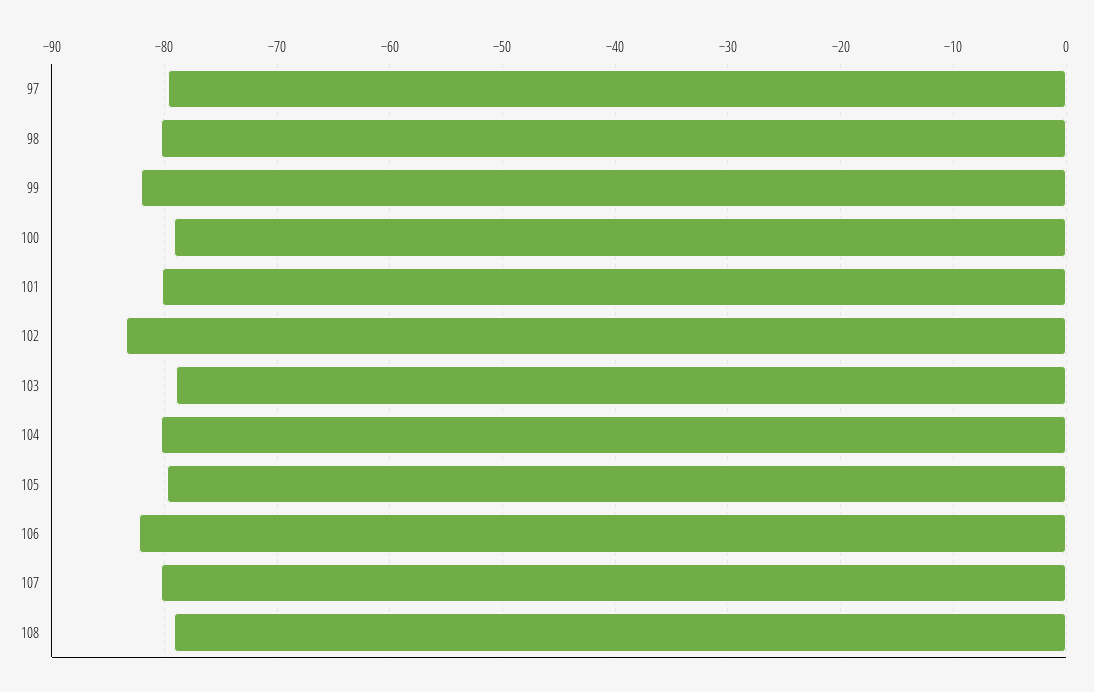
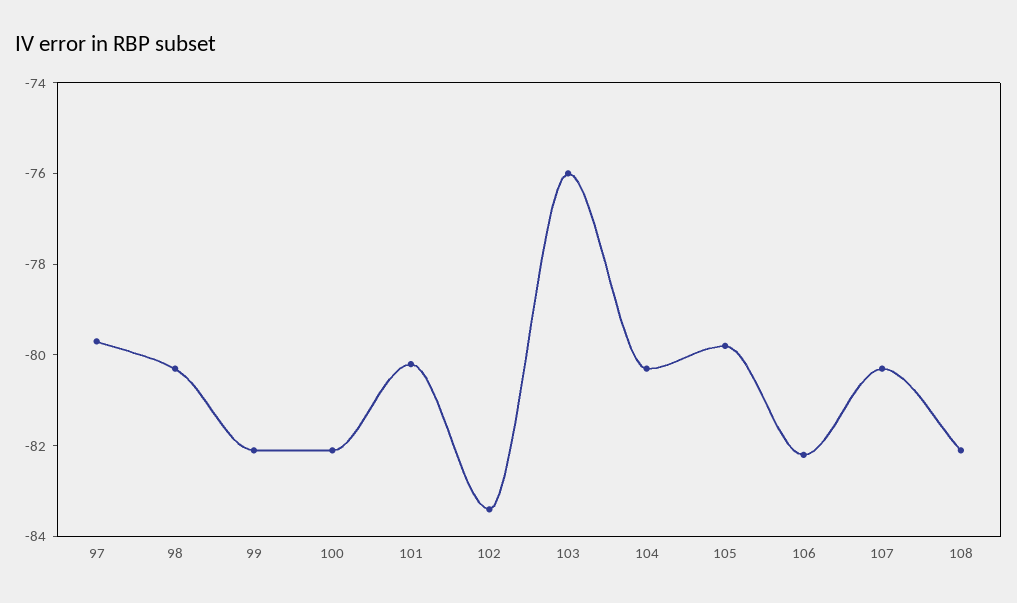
  {
    "97": -79.5,
    "98": -80.5,
    "99": -82,
-   "100": -79,
+   "100": -82,
    "101": -80,
    "102": -83.5,
-   "103": -79,
+   "103": -76,
    "104": -80.5,
    "105": -80,
    "106": -82,
    "107": -80.5,
-   "108": -79
+   "108": -82
  }

